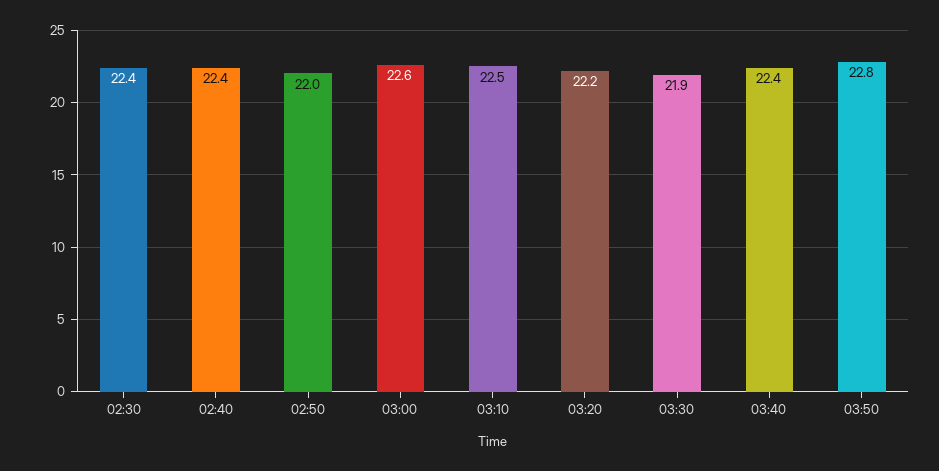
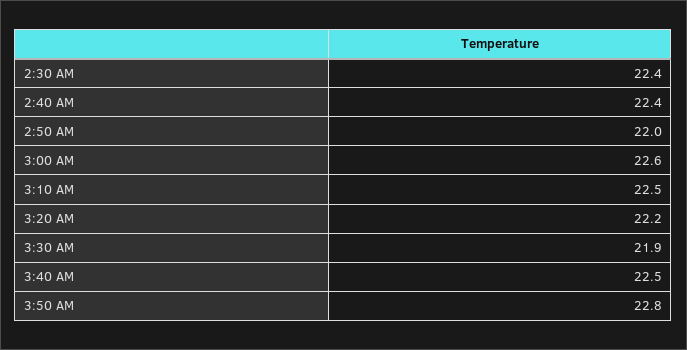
  {
    "02:30": 22.4,
    "02:40": 22.4,
    "02:50": 22,
    "03:00": 22.6,
    "03:10": 22.5,
    "03:20": 22.2,
    "03:30": 21.9,
-   "03:40": 22.4,
+   "03:40": 22.5,
    "03:50": 22.8
  }

